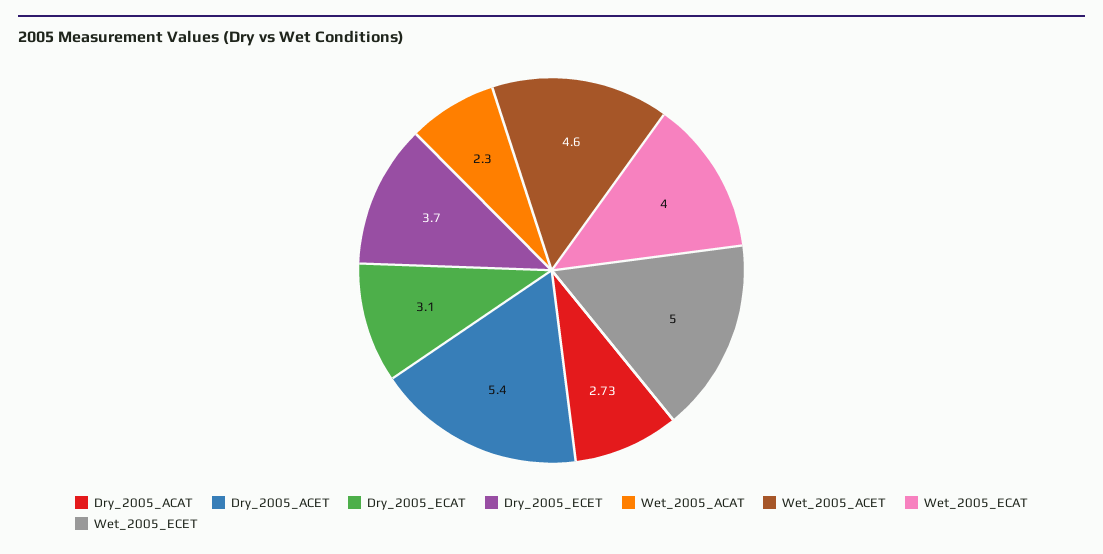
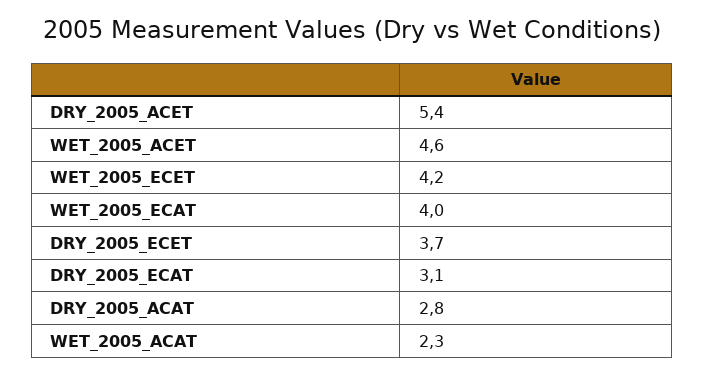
  {
-   "Dry_2005_ACAT": 2.73,
+   "Dry_2005_ACAT": 2.8,
    "Dry_2005_ACET": 5.4,
    "Dry_2005_ECAT": 3.1,
    "Dry_2005_ECET": 3.7,
    "Wet_2005_ACAT": 2.3,
    "Wet_2005_ACET": 4.6,
    "Wet_2005_ECAT": 4,
-   "Wet_2005_ECET": 5
+   "Wet_2005_ECET": 4.2
  }

